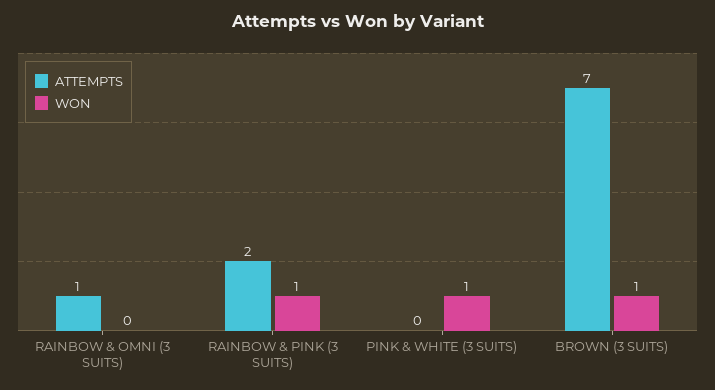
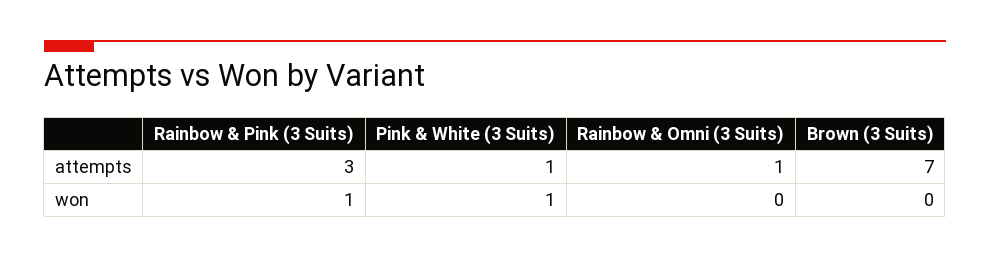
  {
    "ATTEMPTS": {
      "RAINBOW & OMNI (3 SUITS)": 1,
-     "RAINBOW & PINK (3 SUITS)": 2,
+     "RAINBOW & PINK (3 SUITS)": 3,
-     "PINK & WHITE (3 SUITS)": 0,
+     "PINK & WHITE (3 SUITS)": 1,
      "BROWN (3 SUITS)": 7
    },
    "WON": {
      "RAINBOW & OMNI (3 SUITS)": 0,
      "RAINBOW & PINK (3 SUITS)": 1,
      "PINK & WHITE (3 SUITS)": 1,
-     "BROWN (3 SUITS)": 1
+     "BROWN (3 SUITS)": 0
    }
  }

